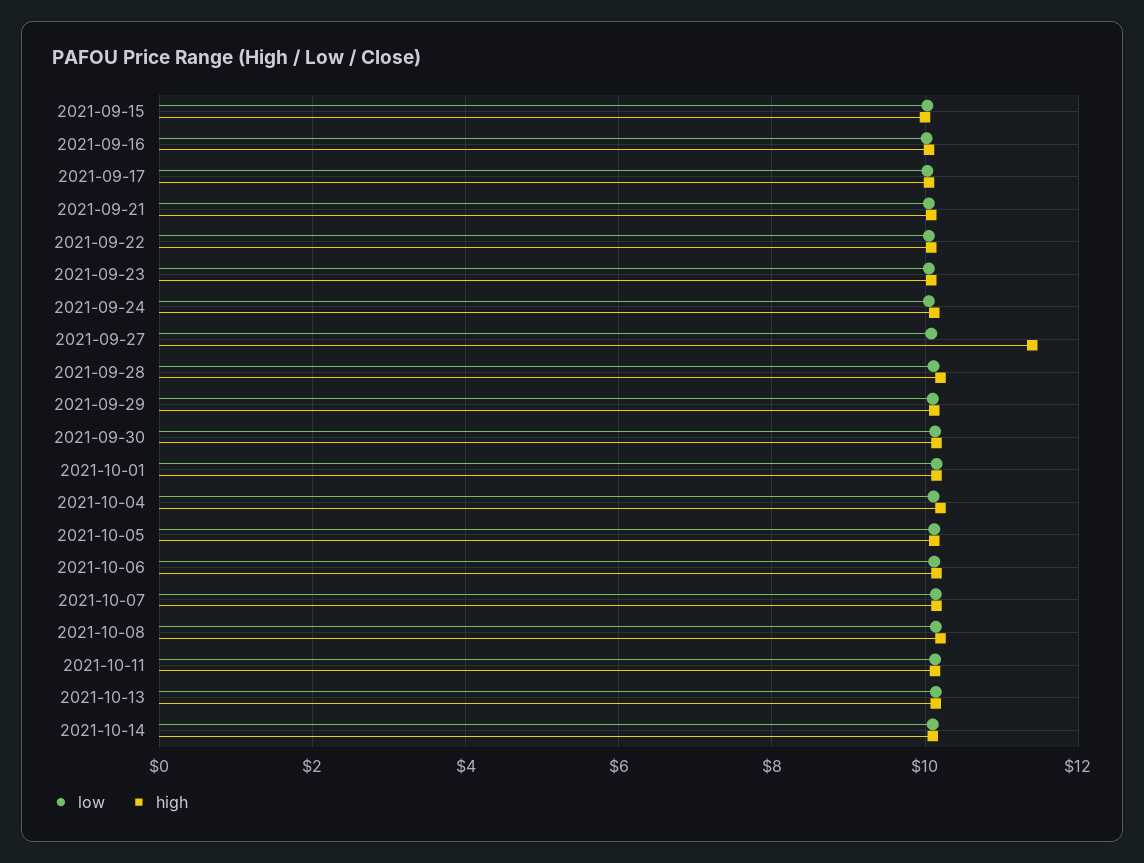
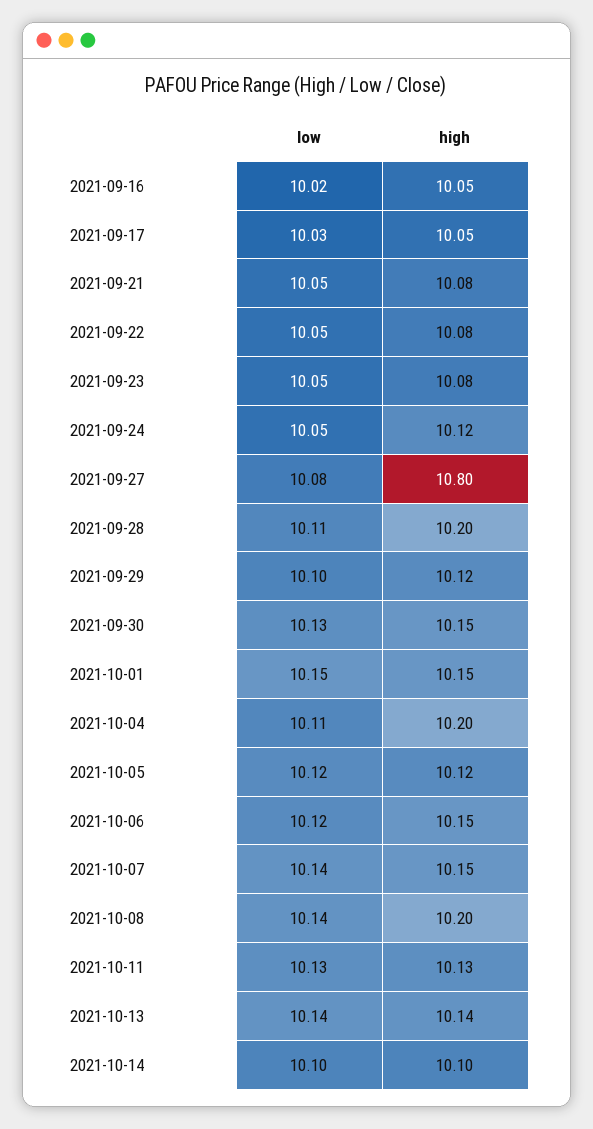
  {
    "low": {
-     "2021-09-15": 10,
      "2021-09-16": 10.02,
      "2021-09-17": 10.03,
      "2021-09-21": 10.05,
      "2021-09-22": 10.05,
      "2021-09-23": 10.05,
      "2021-09-24": 10.05,
      "2021-09-27": 10.08,
      "2021-09-28": 10.11,
      "2021-09-29": 10.1,
      "2021-09-30": 10.13,
      "2021-10-01": 10.15,
      "2021-10-04": 10.11,
      "2021-10-05": 10.12,
      "2021-10-06": 10.12,
      "2021-10-07": 10.14,
      "2021-10-08": 10.14,
      "2021-10-11": 10.13,
      "2021-10-13": 10.14,
      "2021-10-14": 10.1
    },
    "high": {
-     "2021-09-15": 10,
      "2021-09-16": 10.05,
      "2021-09-17": 10.05,
      "2021-09-21": 10.08,
      "2021-09-22": 10.08,
      "2021-09-23": 10.08,
      "2021-09-24": 10.12,
-     "2021-09-27": 11.4,
+     "2021-09-27": 10.8,
      "2021-09-28": 10.2,
      "2021-09-29": 10.12,
      "2021-09-30": 10.15,
      "2021-10-01": 10.15,
      "2021-10-04": 10.2,
      "2021-10-05": 10.12,
      "2021-10-06": 10.15,
      "2021-10-07": 10.15,
      "2021-10-08": 10.2,
      "2021-10-11": 10.13,
      "2021-10-13": 10.14,
      "2021-10-14": 10.1
    }
  }

